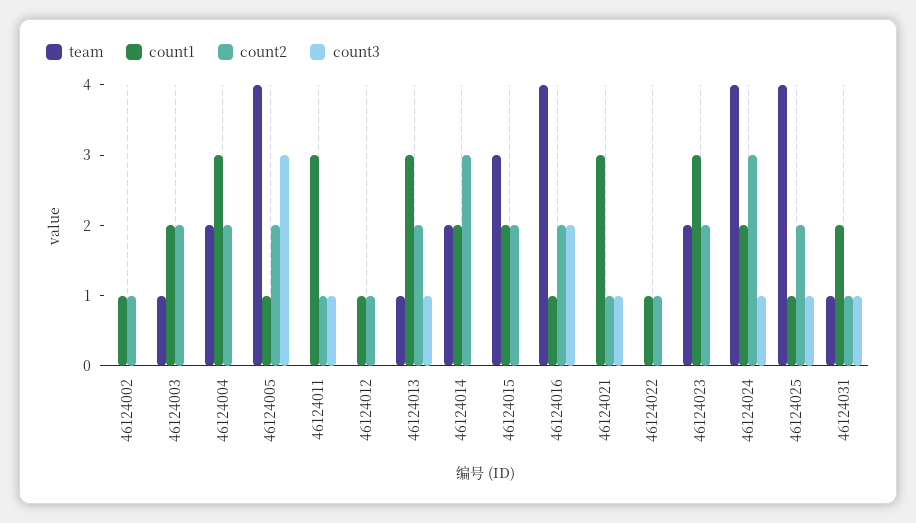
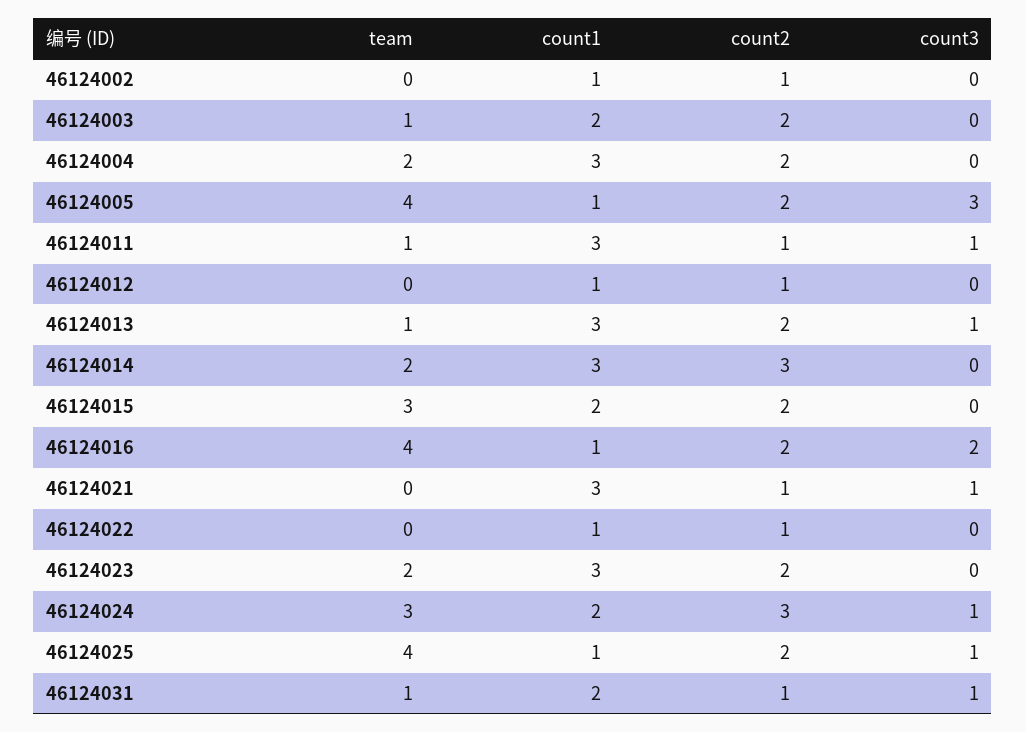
  {
    "team": {
      "46124002": 0,
      "46124003": 1,
      "46124004": 2,
      "46124005": 4,
-     "46124011": 0,
+     "46124011": 1,
      "46124012": 0,
      "46124013": 1,
      "46124014": 2,
      "46124015": 3,
      "46124016": 4,
      "46124021": 0,
      "46124022": 0,
      "46124023": 2,
-     "46124024": 4,
+     "46124024": 3,
      "46124025": 4,
      "46124031": 1
    },
    "count1": {
      "46124002": 1,
      "46124003": 2,
      "46124004": 3,
      "46124005": 1,
      "46124011": 3,
      "46124012": 1,
      "46124013": 3,
-     "46124014": 2,
+     "46124014": 3,
      "46124015": 2,
      "46124016": 1,
      "46124021": 3,
      "46124022": 1,
      "46124023": 3,
      "46124024": 2,
      "46124025": 1,
      "46124031": 2
    },
    "count2": {
      "46124002": 1,
      "46124003": 2,
      "46124004": 2,
      "46124005": 2,
      "46124011": 1,
      "46124012": 1,
      "46124013": 2,
      "46124014": 3,
      "46124015": 2,
      "46124016": 2,
      "46124021": 1,
      "46124022": 1,
      "46124023": 2,
      "46124024": 3,
      "46124025": 2,
      "46124031": 1
    },
    "count3": {
      "46124002": 0,
      "46124003": 0,
      "46124004": 0,
      "46124005": 3,
      "46124011": 1,
      "46124012": 0,
      "46124013": 1,
      "46124014": 0,
      "46124015": 0,
      "46124016": 2,
      "46124021": 1,
      "46124022": 0,
      "46124023": 0,
      "46124024": 1,
      "46124025": 1,
      "46124031": 1
    }
  }

